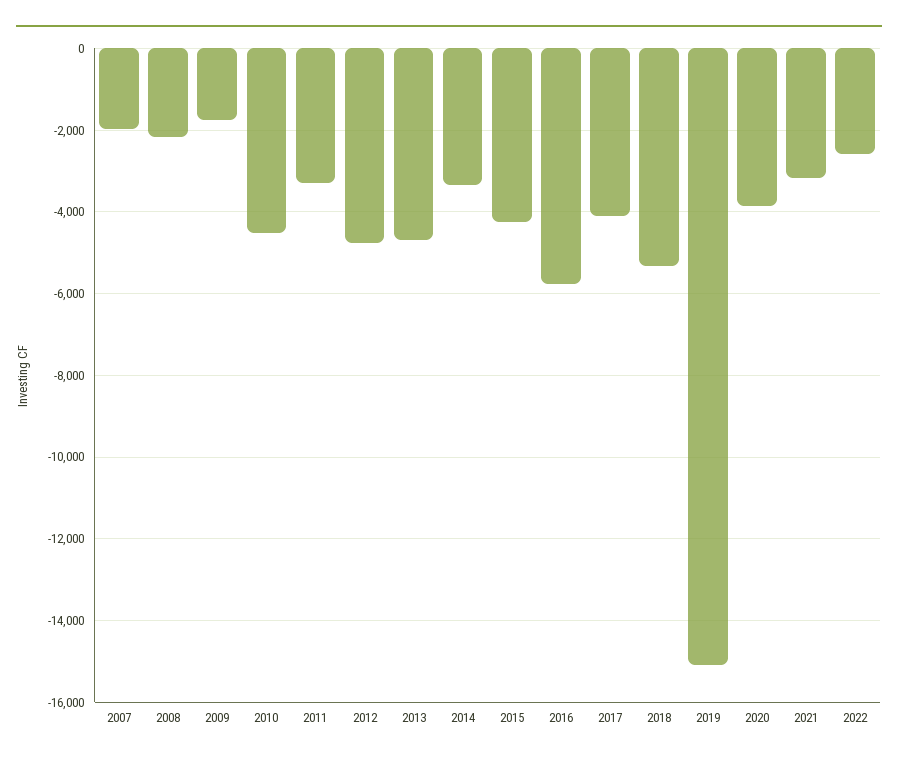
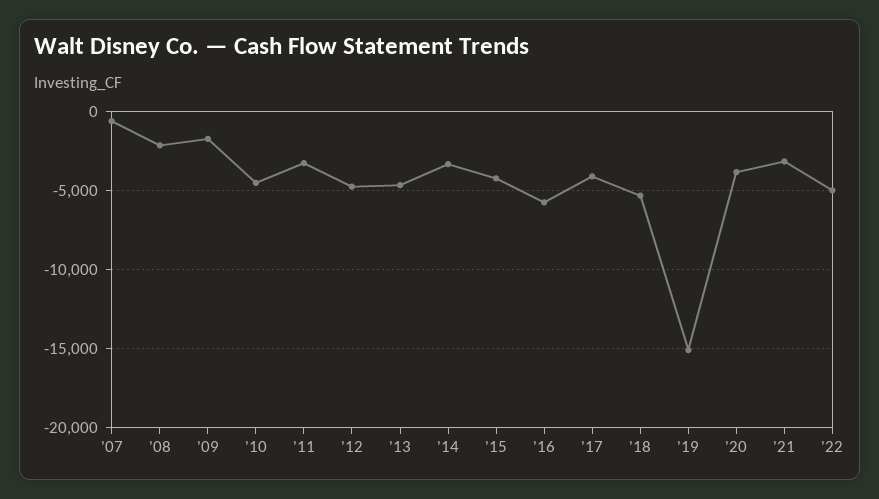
  {
-   "2007": -2000,
+   "2007": -500,
    "2008": -2200,
    "2009": -1800,
    "2010": -4600,
    "2011": -3200,
    "2012": -4800,
    "2013": -4600,
    "2014": -3400,
    "2015": -4200,
    "2016": -5800,
    "2017": -4200,
    "2018": -5400,
    "2019": -15000,
    "2020": -3800,
    "2021": -3200,
-   "2022": -2600
+   "2022": -5000
  }

